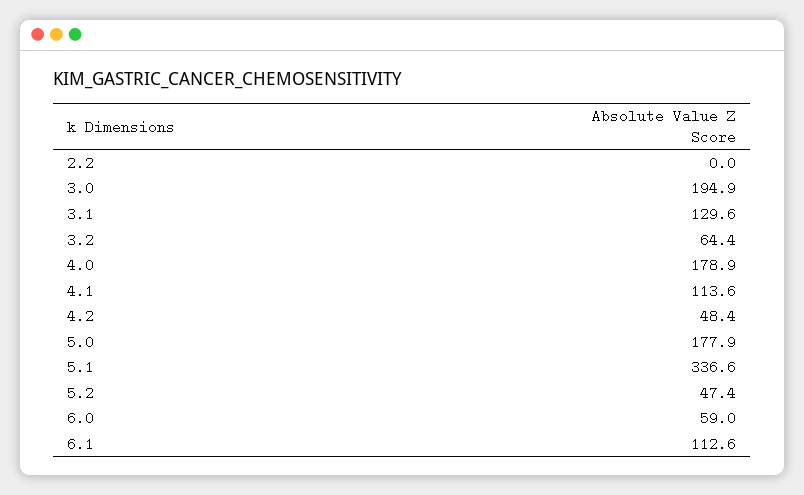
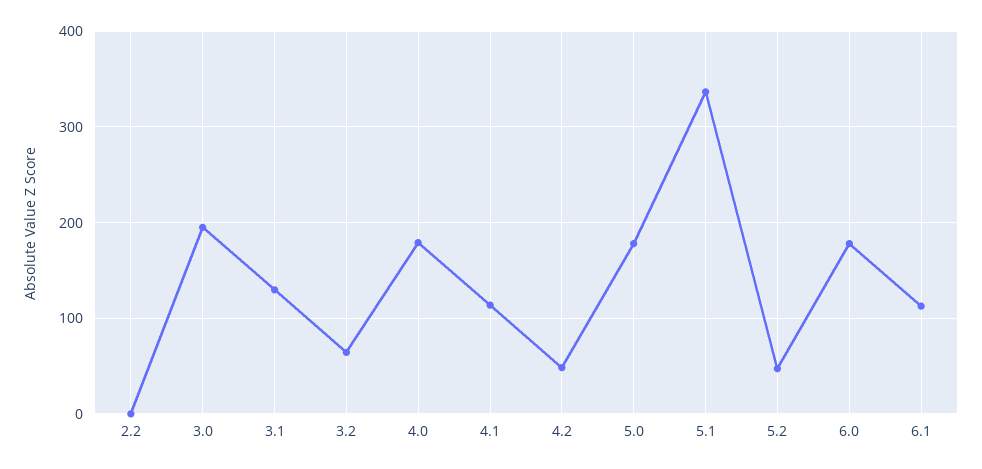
  {
    "2.2": 0,
    "3.0": 194.9,
    "3.1": 129.6,
    "3.2": 64.4,
    "4.0": 178.9,
    "4.1": 113.6,
    "4.2": 48.4,
    "5.0": 177.9,
    "5.1": 336.6,
    "5.2": 47.4,
-   "6.0": 59,
+   "6.0": 180,
    "6.1": 112.6
  }

